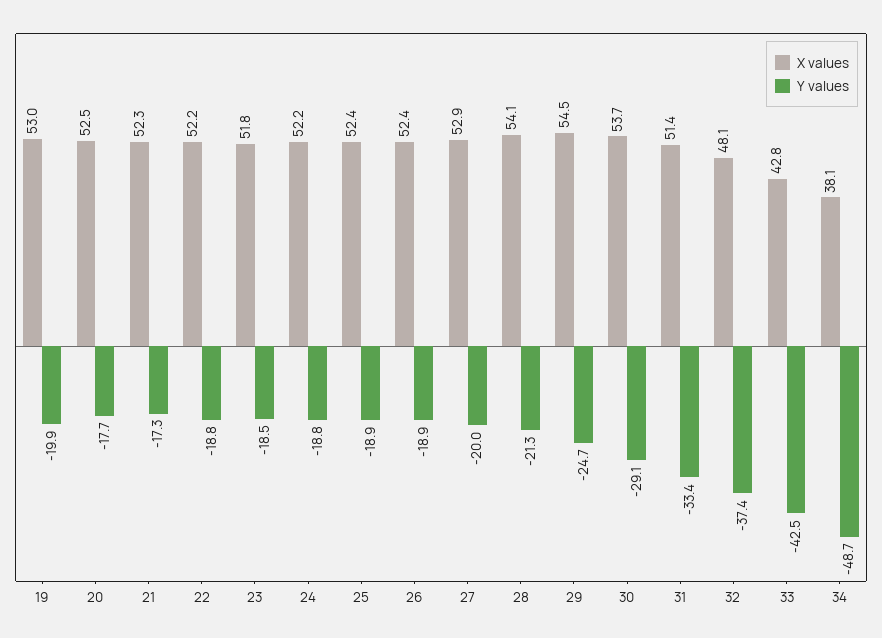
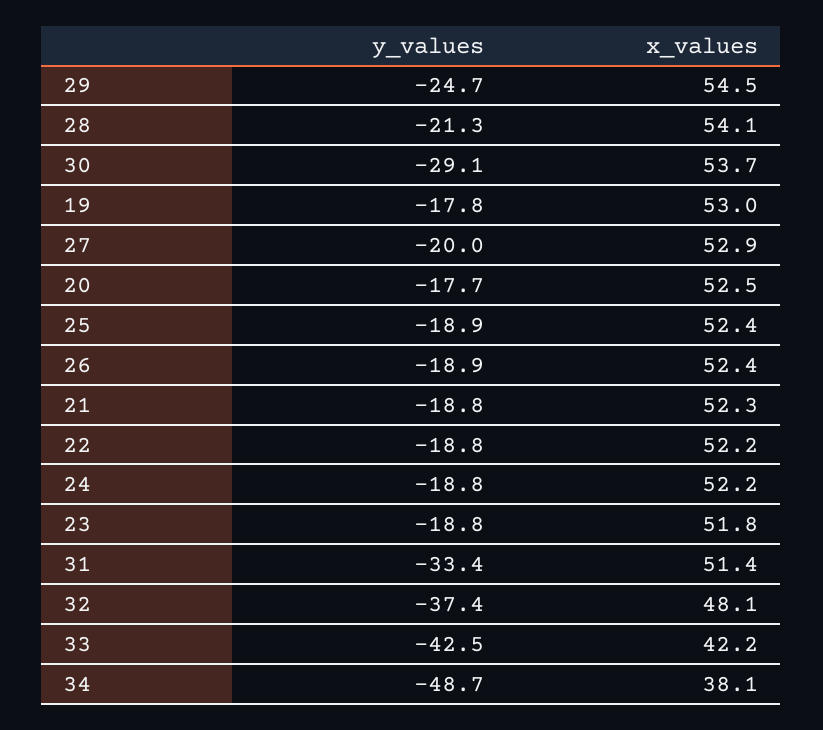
  {
    "X values": {
      "19": 53,
      "20": 52.5,
      "21": 52.3,
      "22": 52.2,
      "23": 51.8,
      "24": 52.2,
      "25": 52.4,
      "26": 52.4,
      "27": 52.9,
      "28": 54.1,
      "29": 54.5,
      "30": 53.7,
      "31": 51.4,
      "32": 48.1,
-     "33": 42.8,
+     "33": 42.2,
      "34": 38.1
    },
    "Y values": {
-     "19": -19.9,
+     "19": -17.8,
      "20": -17.7,
-     "21": -17.3,
+     "21": -18.8,
      "22": -18.8,
-     "23": -18.5,
+     "23": -18.8,
      "24": -18.8,
      "25": -18.9,
      "26": -18.9,
      "27": -20,
      "28": -21.3,
      "29": -24.7,
      "30": -29.1,
      "31": -33.4,
      "32": -37.4,
      "33": -42.5,
      "34": -48.7
    }
  }

